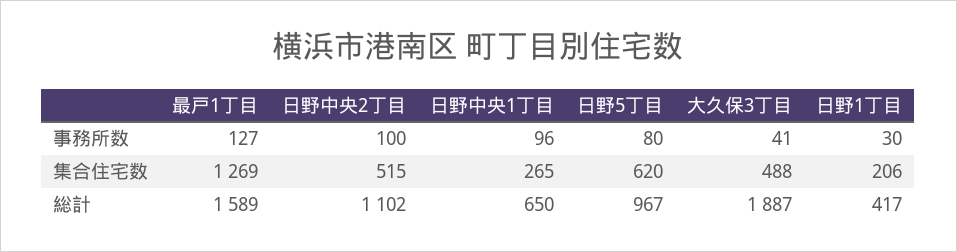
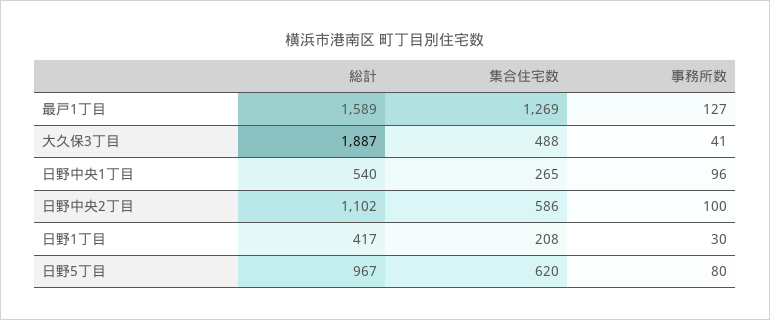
  {
    "最戸1丁目": {
      "事務所数": 127,
      "集合住宅数": 1269,
      "総計": 1589
    },
    "日野中央2丁目": {
      "事務所数": 100,
-     "集合住宅数": 515,
+     "集合住宅数": 586,
      "総計": 1102
    },
    "日野中央1丁目": {
      "事務所数": 96,
      "集合住宅数": 265,
-     "総計": 650
+     "総計": 540
    },
    "日野5丁目": {
      "事務所数": 80,
      "集合住宅数": 620,
      "総計": 967
    },
    "大久保3丁目": {
      "事務所数": 41,
      "集合住宅数": 488,
      "総計": 1887
    },
    "日野1丁目": {
      "事務所数": 30,
-     "集合住宅数": 206,
+     "集合住宅数": 208,
      "総計": 417
    }
  }

